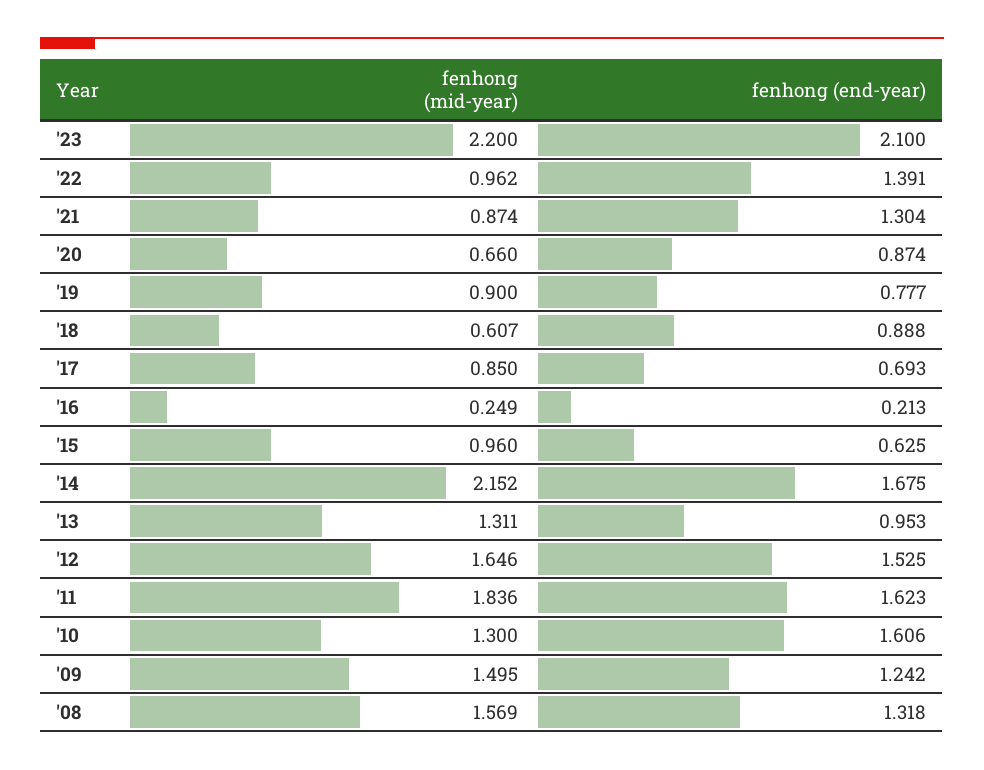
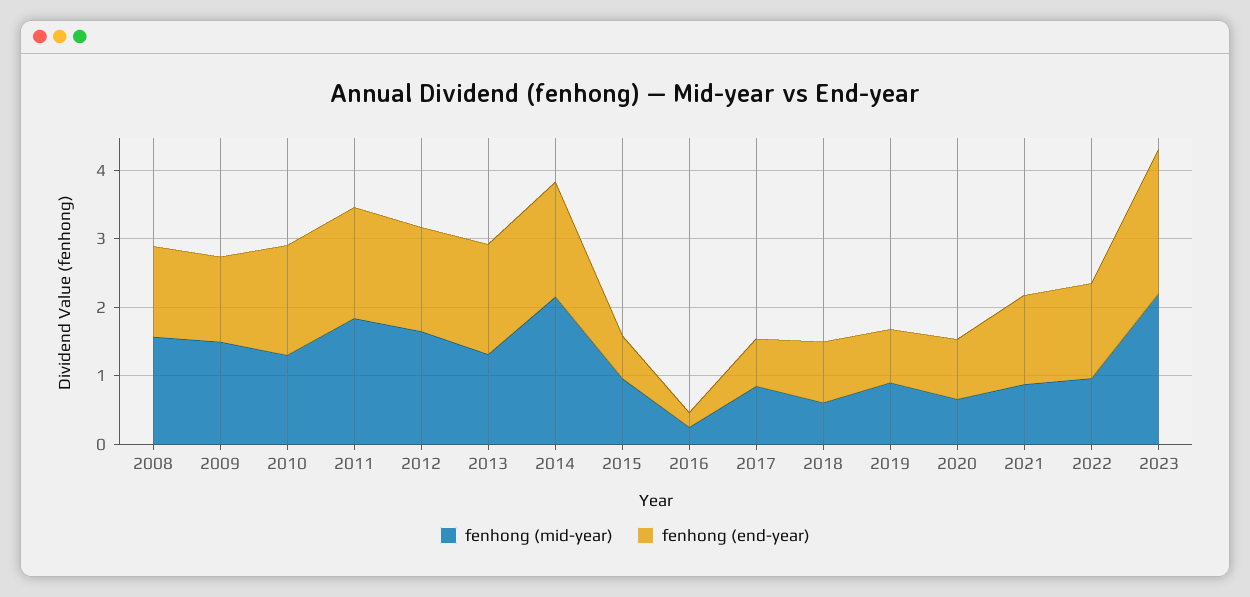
  {
    "fenhong (mid-year)": {
      "'23": 2.2,
      "'22": 0.962,
      "'21": 0.874,
      "'20": 0.66,
      "'19": 0.9,
      "'18": 0.607,
      "'17": 0.85,
      "'16": 0.249,
      "'15": 0.96,
      "'14": 2.152,
      "'13": 1.311,
      "'12": 1.646,
      "'11": 1.836,
      "'10": 1.3,
      "'09": 1.495,
      "'08": 1.569
    },
    "fenhong (end-year)": {
      "'23": 2.1,
      "'22": 1.391,
      "'21": 1.304,
      "'20": 0.874,
      "'19": 0.777,
      "'18": 0.888,
      "'17": 0.693,
      "'16": 0.213,
      "'15": 0.625,
      "'14": 1.675,
-     "'13": 0.953,
+     "'13": 1.6,
      "'12": 1.525,
      "'11": 1.623,
      "'10": 1.606,
      "'09": 1.242,
      "'08": 1.318
    }
  }

